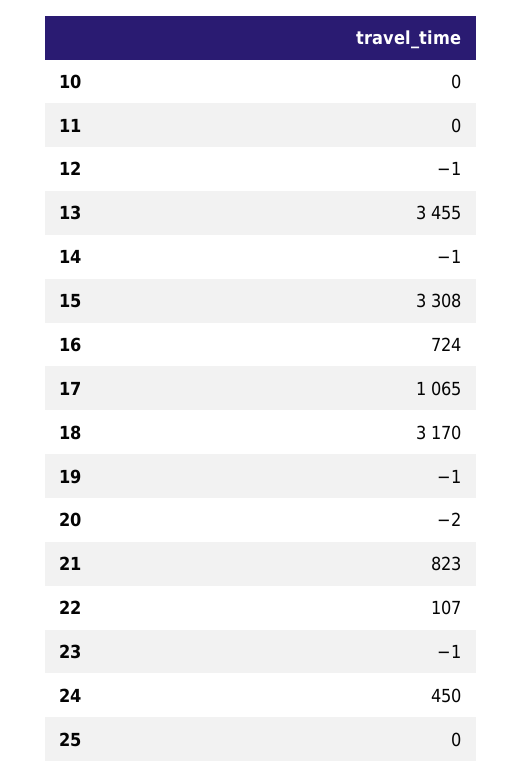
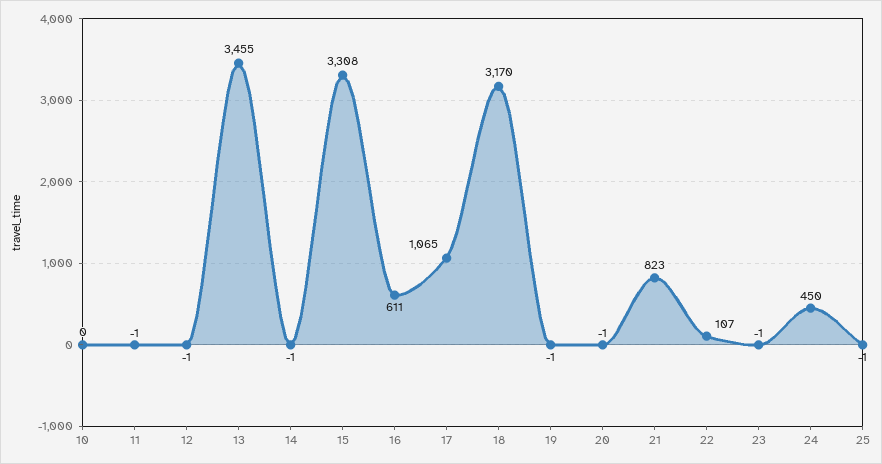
  {
    "10": 0,
-   "11": 0,
+   "11": -1,
    "12": -1,
    "13": 3455,
    "14": -1,
    "15": 3308,
-   "16": 724,
+   "16": 611,
    "17": 1065,
    "18": 3170,
    "19": -1,
-   "20": -2,
+   "20": -1,
    "21": 823,
    "22": 107,
    "23": -1,
    "24": 450,
-   "25": 0
+   "25": -1
  }

